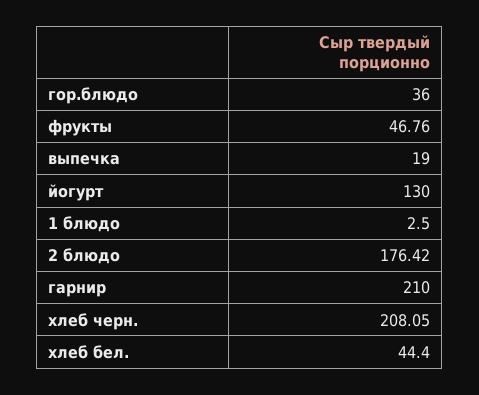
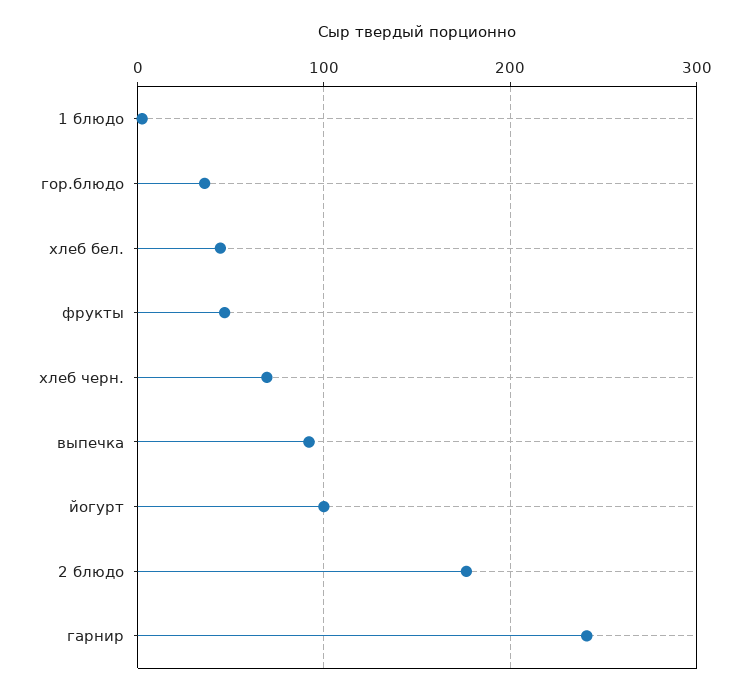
  {
    "гор.блюдо": 36,
    "фрукты": 46.76,
-   "выпечка": 19,
+   "выпечка": 90,
-   "йогурт": 130,
+   "йогурт": 100,
    "1 блюдо": 2.5,
    "2 блюдо": 176.42,
-   "гарнир": 210,
+   "гарнир": 240,
-   "хлеб черн.": 208.05,
+   "хлеб черн.": 70,
    "хлеб бел.": 44.4
  }

